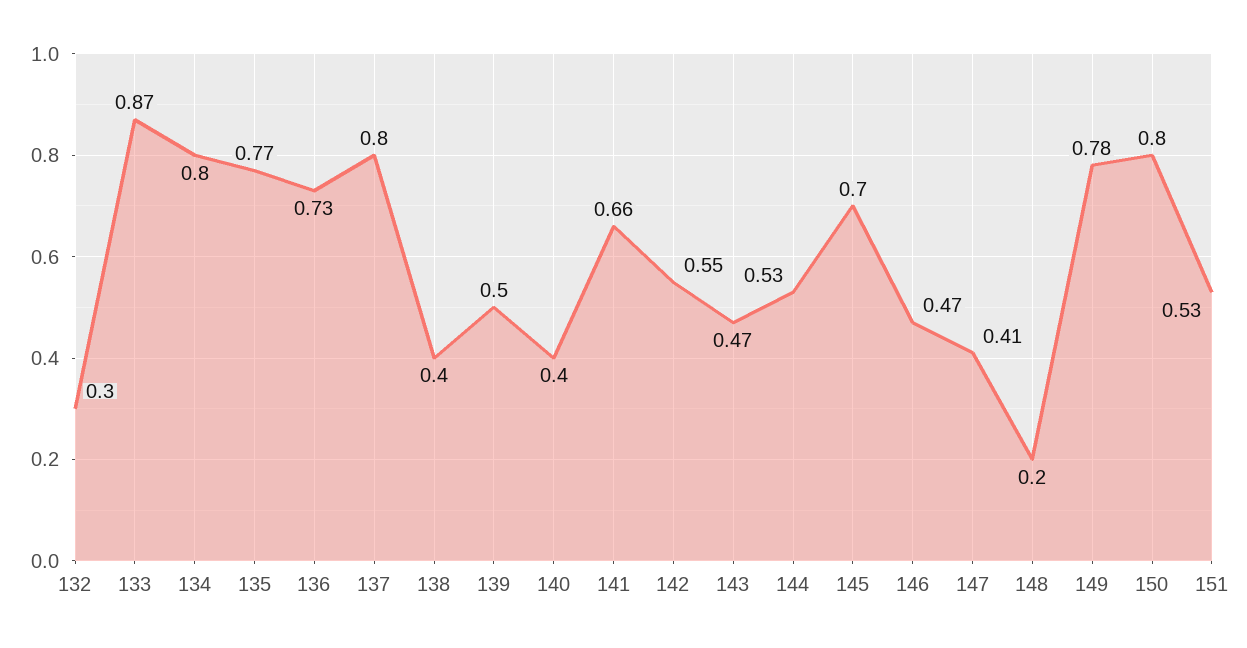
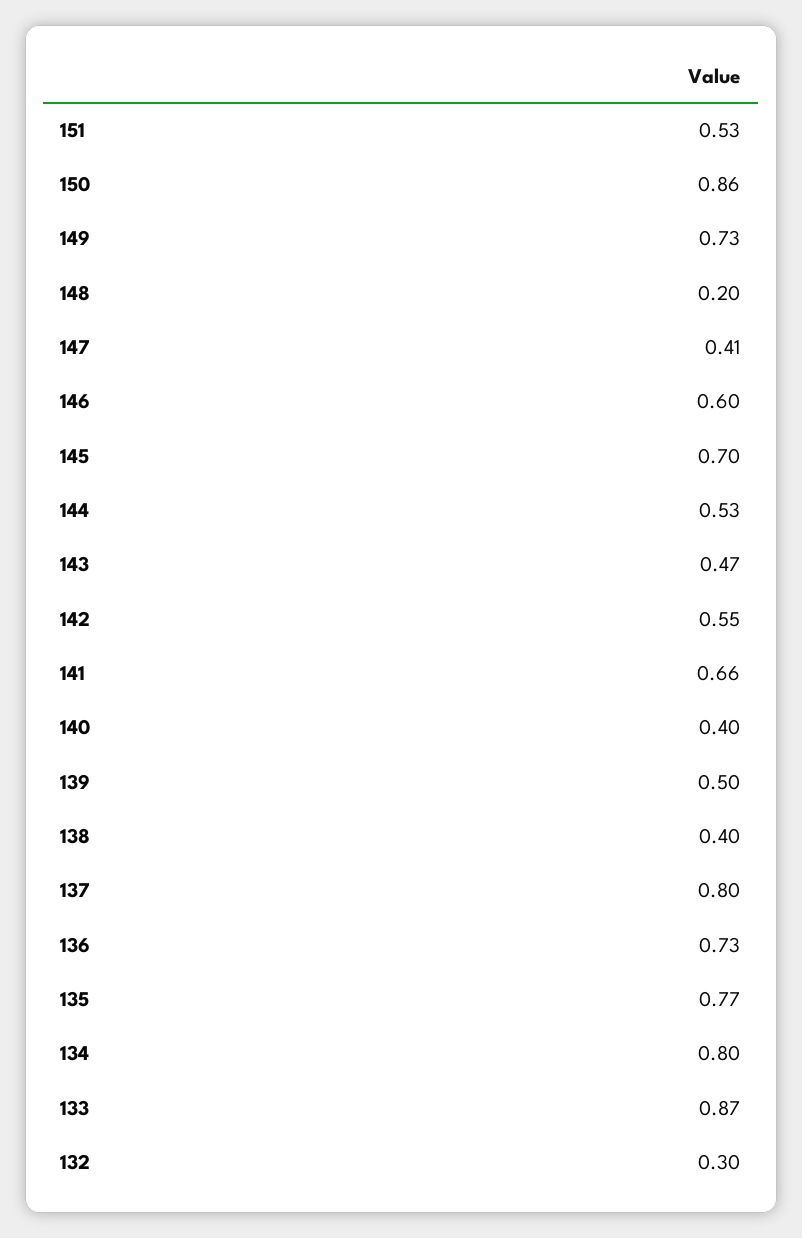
  {
    "132": 0.3,
    "133": 0.87,
    "134": 0.8,
    "135": 0.77,
    "136": 0.73,
    "137": 0.8,
    "138": 0.4,
    "139": 0.5,
    "140": 0.4,
    "141": 0.66,
    "142": 0.55,
    "143": 0.47,
    "144": 0.53,
    "145": 0.7,
-   "146": 0.47,
+   "146": 0.6,
    "147": 0.41,
    "148": 0.2,
-   "149": 0.78,
+   "149": 0.73,
-   "150": 0.8,
+   "150": 0.86,
    "151": 0.53
  }

